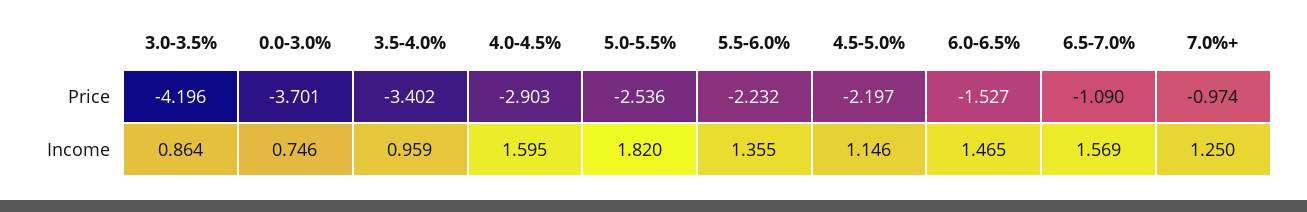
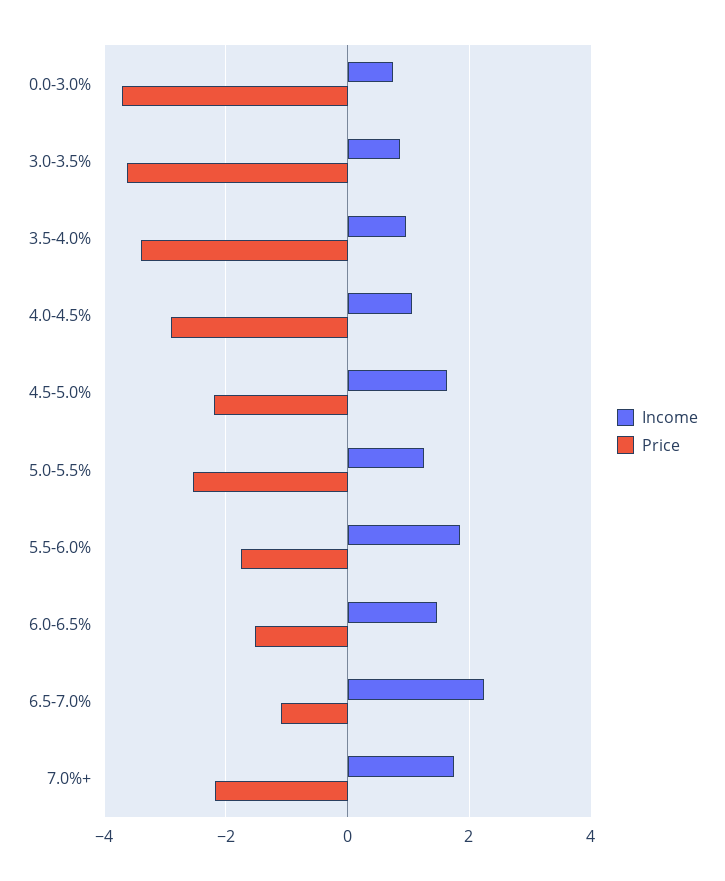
  {
    "Price": {
-     "3.0-3.5%": -4.196,
+     "3.0-3.5%": -3.6,
      "0.0-3.0%": -3.701,
      "3.5-4.0%": -3.402,
      "4.0-4.5%": -2.903,
      "5.0-5.5%": -2.536,
-     "5.5-6.0%": -2.232,
+     "5.5-6.0%": -1.8,
      "4.5-5.0%": -2.197,
      "6.0-6.5%": -1.527,
      "6.5-7.0%": -1.09,
-     "7.0%+": -0.974
+     "7.0%+": -2.2
    },
    "Income": {
      "3.0-3.5%": 0.864,
      "0.0-3.0%": 0.746,
      "3.5-4.0%": 0.959,
-     "4.0-4.5%": 1.595,
+     "4.0-4.5%": 1,
-     "5.0-5.5%": 1.82,
+     "5.0-5.5%": 1.2,
-     "5.5-6.0%": 1.355,
+     "5.5-6.0%": 1.8,
-     "4.5-5.0%": 1.146,
+     "4.5-5.0%": 1.6,
      "6.0-6.5%": 1.465,
-     "6.5-7.0%": 1.569,
+     "6.5-7.0%": 2.2,
-     "7.0%+": 1.25
+     "7.0%+": 1.8
    }
  }

